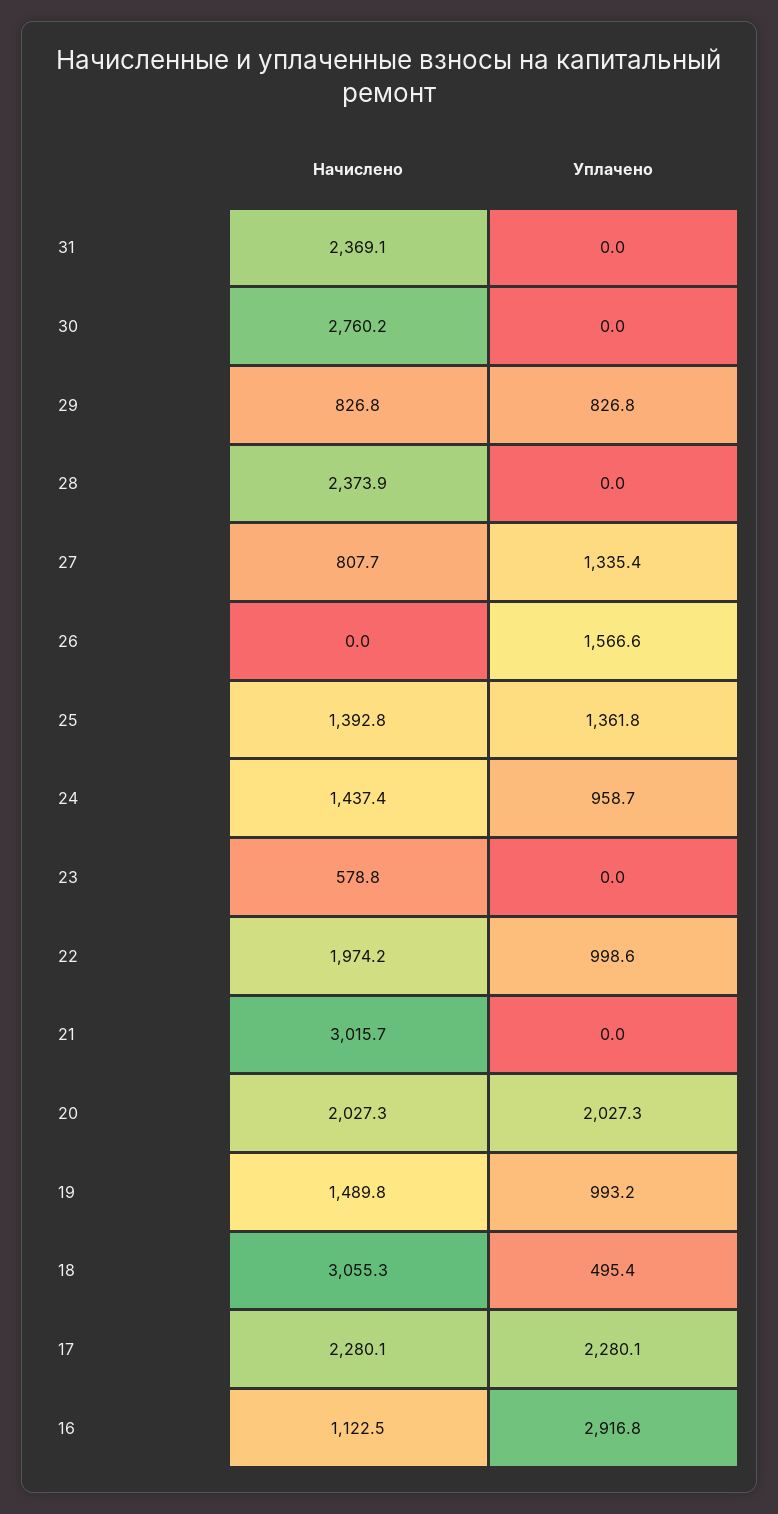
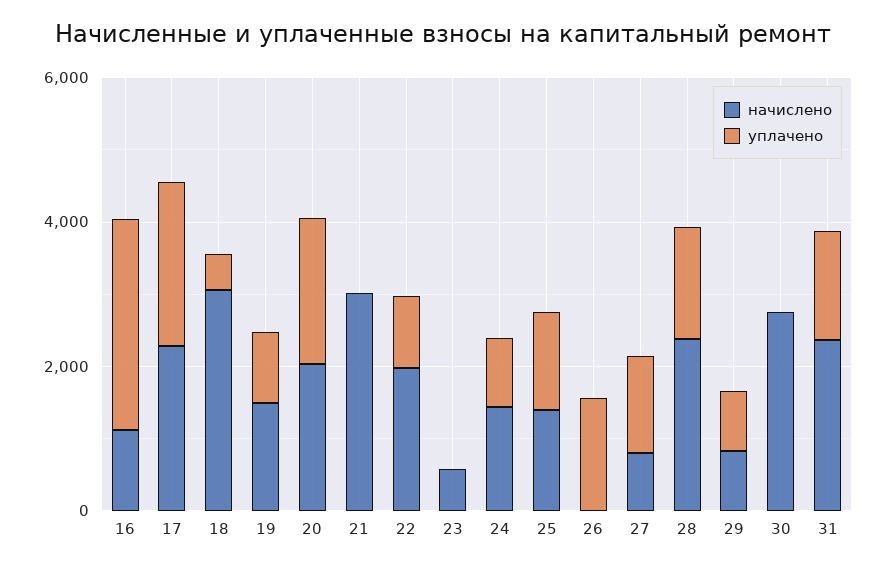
  {
    "Начислено": {
      "31": 2369.1,
      "30": 2760.2,
      "29": 826.8,
      "28": 2373.9,
      "27": 807.7,
      "26": 0,
      "25": 1392.8,
      "24": 1437.4,
      "23": 578.8,
      "22": 1974.2,
      "21": 3015.7,
      "20": 2027.3,
      "19": 1489.8,
      "18": 3055.3,
      "17": 2280.1,
      "16": 1122.5
    },
    "Уплачено": {
-     "31": 0,
+     "31": 1500,
      "30": 0,
      "29": 826.8,
-     "28": 0,
+     "28": 1500,
      "27": 1335.4,
      "26": 1566.6,
      "25": 1361.8,
      "24": 958.7,
      "23": 0,
      "22": 998.6,
      "21": 0,
      "20": 2027.3,
      "19": 993.2,
      "18": 495.4,
      "17": 2280.1,
      "16": 2916.8
    }
  }

